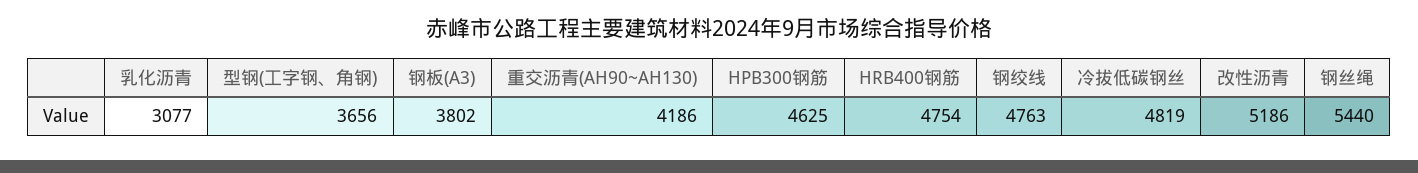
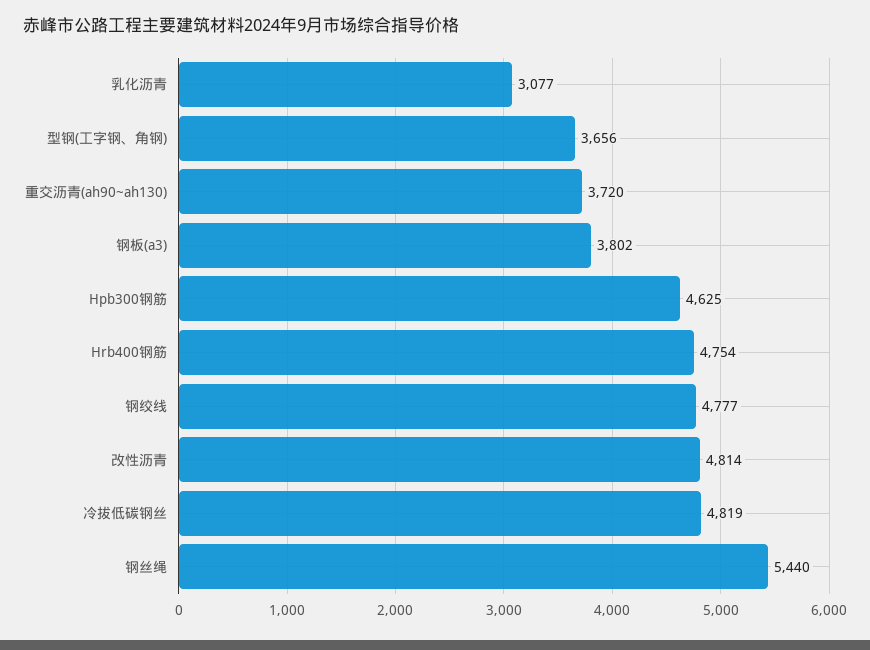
  {
    "乳化沥青": 3077,
    "型钢(工字钢、角钢)": 3656,
    "钢板(A3)": 3802,
-   "重交沥青(AH90~AH130)": 4186,
+   "重交沥青(AH90~AH130)": 3720,
    "HPB300钢筋": 4625,
    "HRB400钢筋": 4754,
-   "钢绞线": 4763,
+   "钢绞线": 4777,
    "冷拔低碳钢丝": 4819,
-   "改性沥青": 5186,
+   "改性沥青": 4814,
    "钢丝绳": 5440
  }

